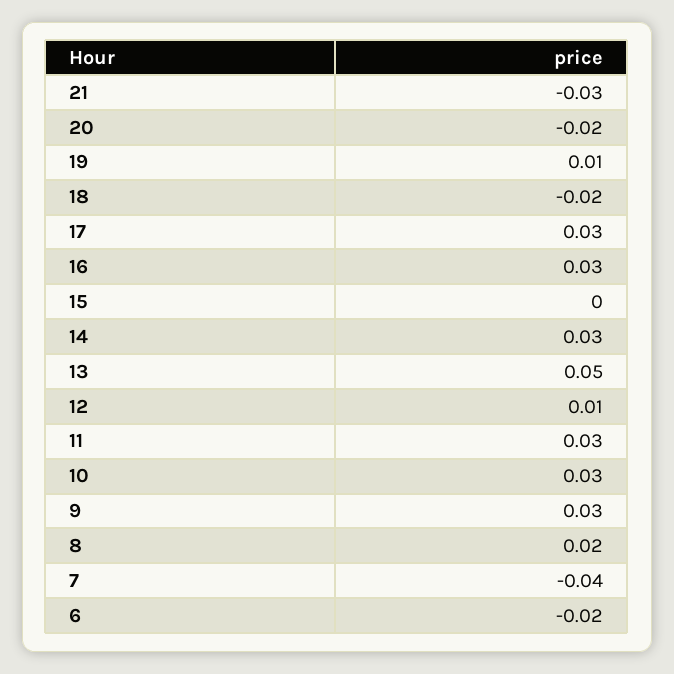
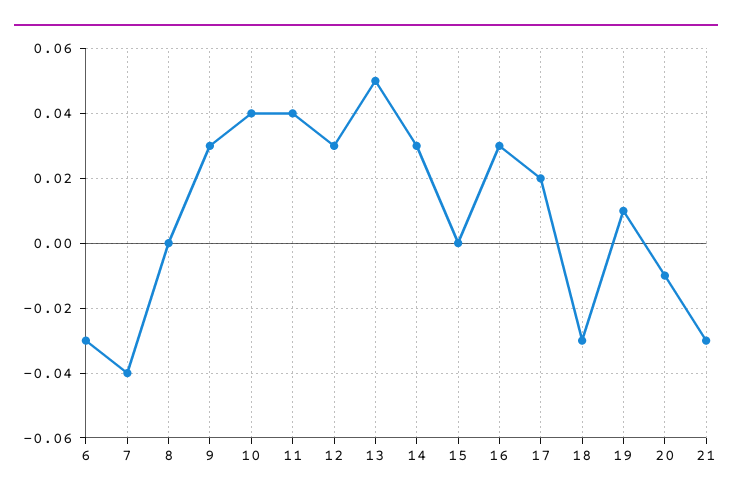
  {
    "21": -0.03,
-   "20": -0.02,
+   "20": -0.01,
    "19": 0.01,
-   "18": -0.02,
+   "18": -0.03,
-   "17": 0.03,
+   "17": 0.02,
    "16": 0.03,
    "15": 0,
    "14": 0.03,
    "13": 0.05,
-   "12": 0.01,
+   "12": 0.03,
-   "11": 0.03,
+   "11": 0.04,
-   "10": 0.03,
+   "10": 0.04,
    "9": 0.03,
-   "8": 0.02,
+   "8": 0,
    "7": -0.04,
-   "6": -0.02
+   "6": -0.03
  }

